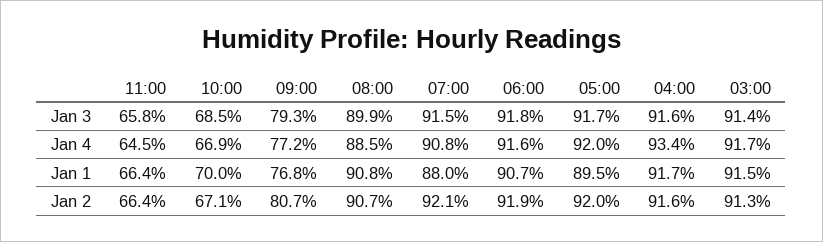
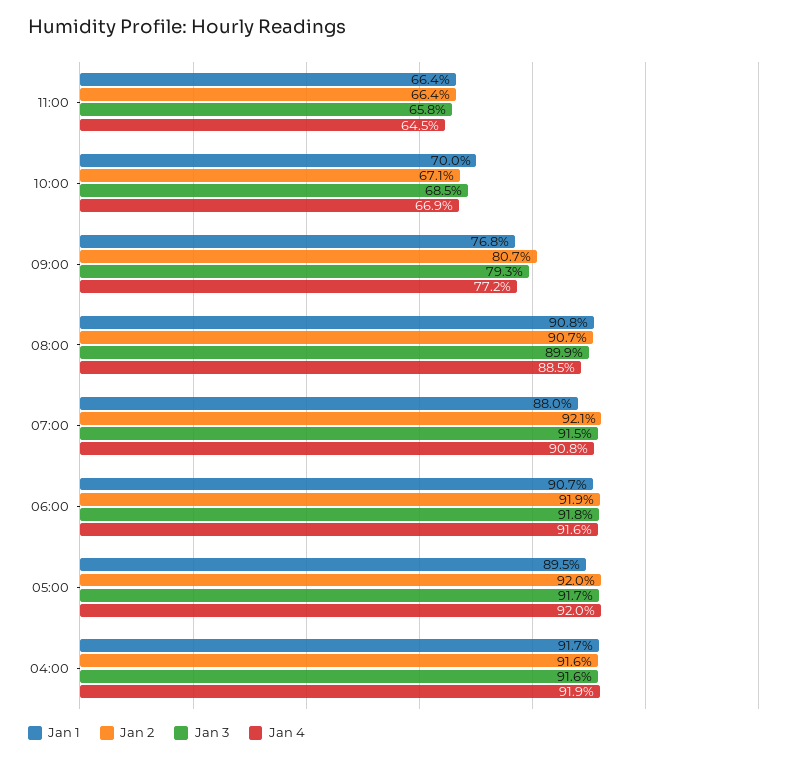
  {
    "Jan 3": {
      "11:00": 65.8,
      "10:00": 68.5,
      "09:00": 79.3,
      "08:00": 89.9,
      "07:00": 91.5,
      "06:00": 91.8,
      "05:00": 91.7,
-     "04:00": 91.6,
+     "04:00": 91.6
-     "03:00": 91.4
    },
    "Jan 4": {
      "11:00": 64.5,
      "10:00": 66.9,
      "09:00": 77.2,
      "08:00": 88.5,
      "07:00": 90.8,
      "06:00": 91.6,
      "05:00": 92,
-     "04:00": 93.4,
+     "04:00": 91.9
-     "03:00": 91.7
    },
    "Jan 1": {
      "11:00": 66.4,
      "10:00": 70,
      "09:00": 76.8,
      "08:00": 90.8,
      "07:00": 88,
      "06:00": 90.7,
      "05:00": 89.5,
-     "04:00": 91.7,
+     "04:00": 91.7
-     "03:00": 91.5
    },
    "Jan 2": {
      "11:00": 66.4,
      "10:00": 67.1,
      "09:00": 80.7,
      "08:00": 90.7,
      "07:00": 92.1,
      "06:00": 91.9,
      "05:00": 92,
-     "04:00": 91.6,
+     "04:00": 91.6
-     "03:00": 91.3
    }
  }

